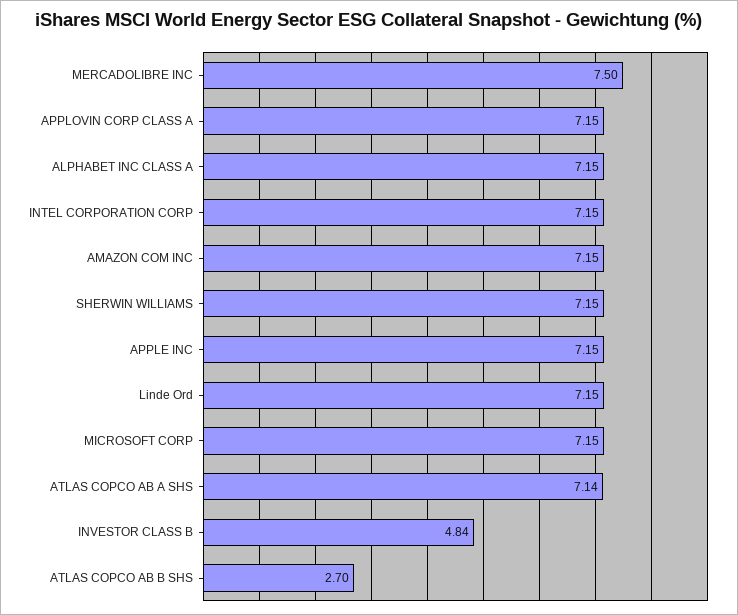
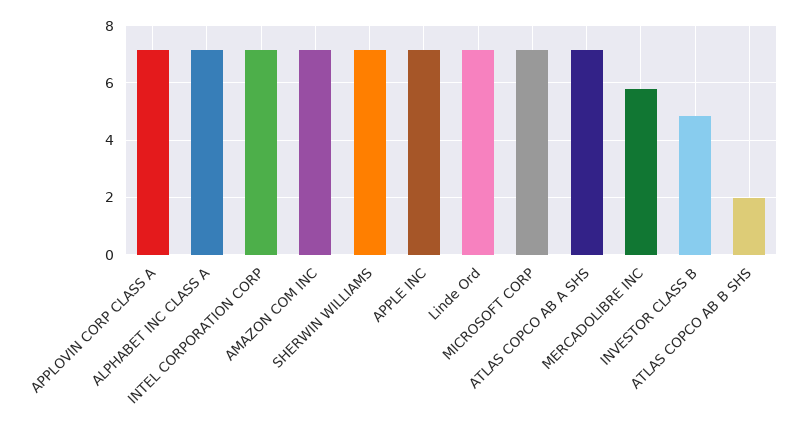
  {
-   "MERCADOLIBRE INC": 7.5,
+   "MERCADOLIBRE INC": 5.75,
    "APPLOVIN CORP CLASS A": 7.15,
    "ALPHABET INC CLASS A": 7.15,
    "INTEL CORPORATION CORP": 7.15,
    "AMAZON COM INC": 7.15,
    "SHERWIN WILLIAMS": 7.15,
    "APPLE INC": 7.15,
    "Linde Ord": 7.15,
    "MICROSOFT CORP": 7.15,
    "ATLAS COPCO AB A SHS": 7.14,
    "INVESTOR CLASS B": 4.84,
-   "ATLAS COPCO AB B SHS": 2.7
+   "ATLAS COPCO AB B SHS": 2
  }

